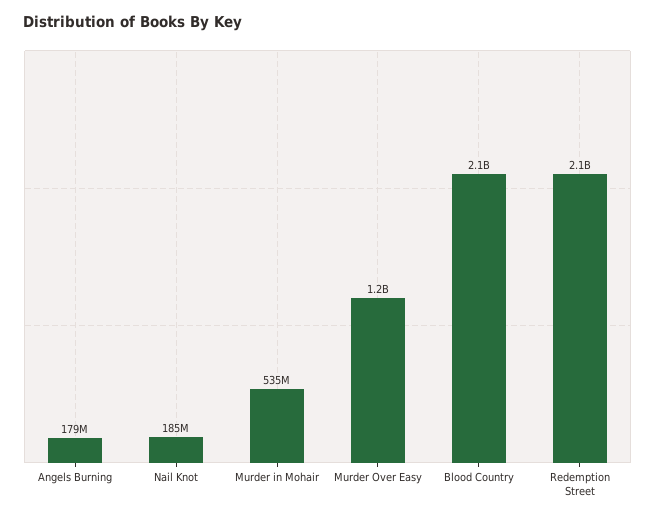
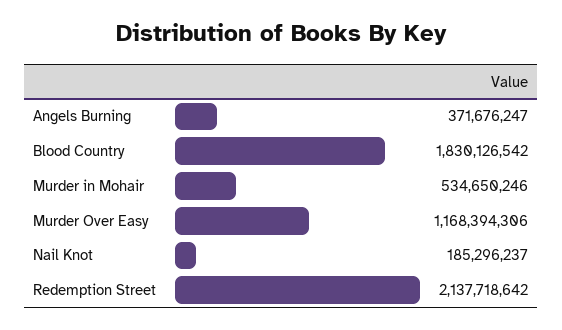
  {
-   "Angels Burning": 179000000,
+   "Angels Burning": 371676247,
    "Nail Knot": 185296237,
    "Murder in Mohair": 534650246,
    "Murder Over Easy": 1168394306,
-   "Blood Country": 2100000000,
+   "Blood Country": 1830126542,
    "Redemption Street": 2137718642
  }

